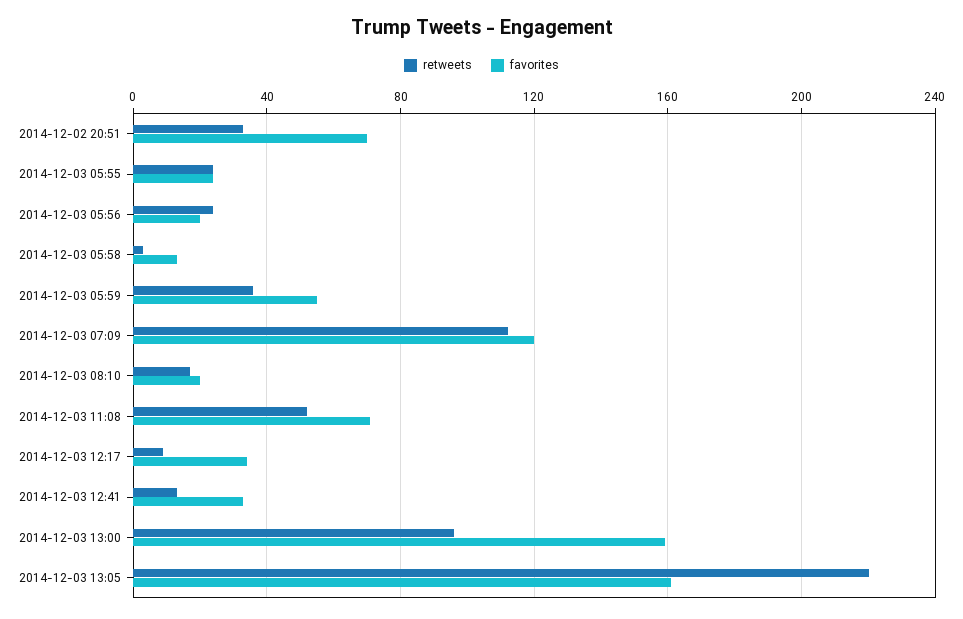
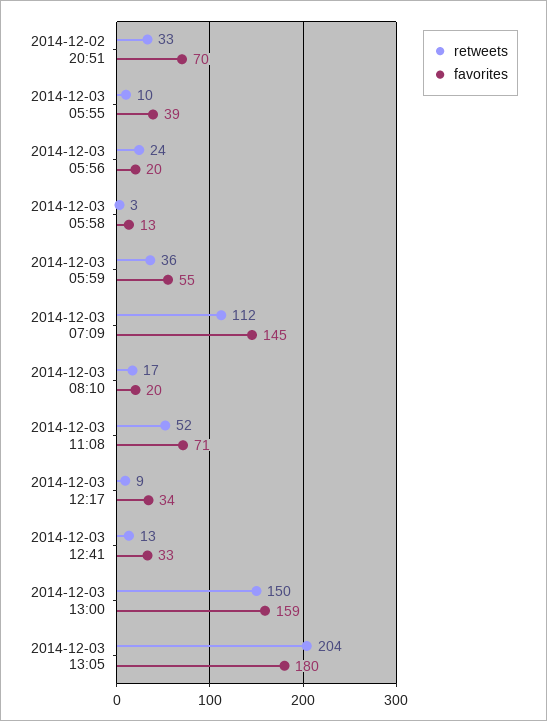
  {
    "retweets": {
      "2014-12-02 20:51": 33,
-     "2014-12-03 05:55": 25,
+     "2014-12-03 05:55": 10,
      "2014-12-03 05:56": 24,
      "2014-12-03 05:58": 3,
      "2014-12-03 05:59": 36,
      "2014-12-03 07:09": 112,
      "2014-12-03 08:10": 17,
      "2014-12-03 11:08": 52,
      "2014-12-03 12:17": 9,
      "2014-12-03 12:41": 13,
-     "2014-12-03 13:00": 95,
+     "2014-12-03 13:00": 150,
-     "2014-12-03 13:05": 220
+     "2014-12-03 13:05": 204
    },
    "favorites": {
      "2014-12-02 20:51": 70,
-     "2014-12-03 05:55": 25,
+     "2014-12-03 05:55": 39,
      "2014-12-03 05:56": 20,
      "2014-12-03 05:58": 13,
      "2014-12-03 05:59": 55,
-     "2014-12-03 07:09": 120,
+     "2014-12-03 07:09": 145,
      "2014-12-03 08:10": 20,
      "2014-12-03 11:08": 71,
      "2014-12-03 12:17": 34,
      "2014-12-03 12:41": 33,
      "2014-12-03 13:00": 159,
-     "2014-12-03 13:05": 160
+     "2014-12-03 13:05": 180
    }
  }

